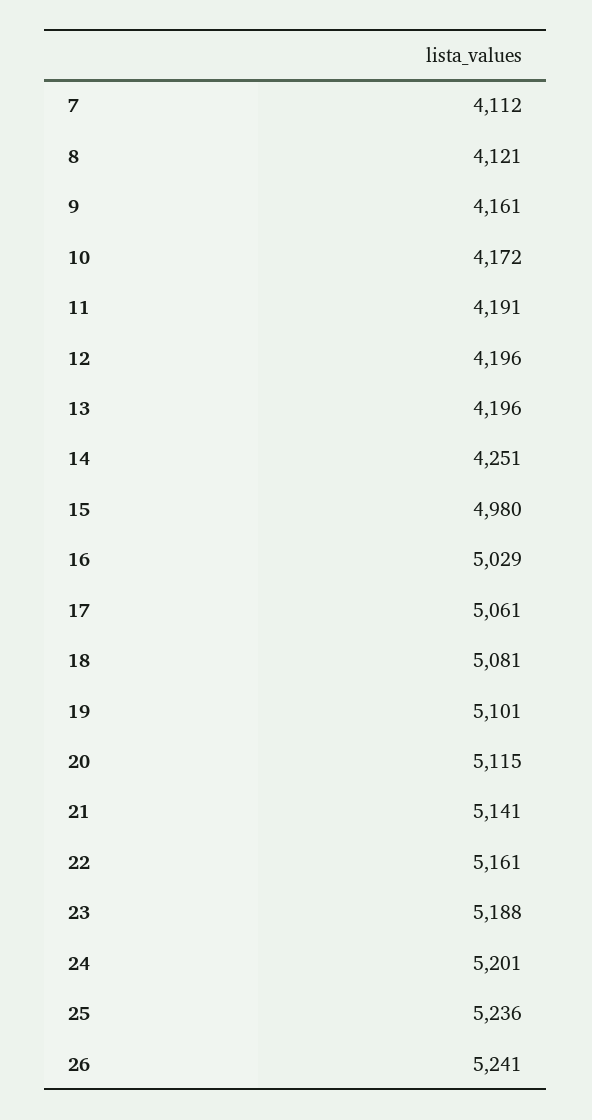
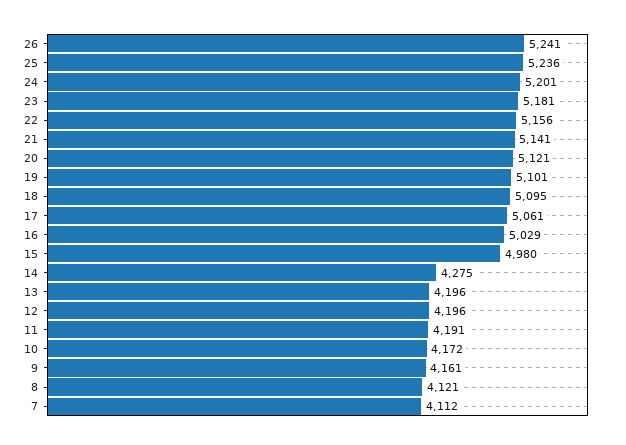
  {
    "7": 4112,
    "8": 4121,
    "9": 4161,
    "10": 4172,
    "11": 4191,
    "12": 4196,
    "13": 4196,
-   "14": 4251,
+   "14": 4275,
    "15": 4980,
    "16": 5029,
    "17": 5061,
-   "18": 5081,
+   "18": 5095,
    "19": 5101,
-   "20": 5115,
+   "20": 5121,
    "21": 5141,
-   "22": 5161,
+   "22": 5156,
-   "23": 5188,
+   "23": 5181,
    "24": 5201,
    "25": 5236,
    "26": 5241
  }

